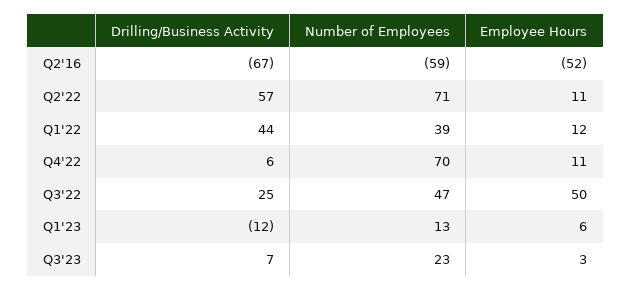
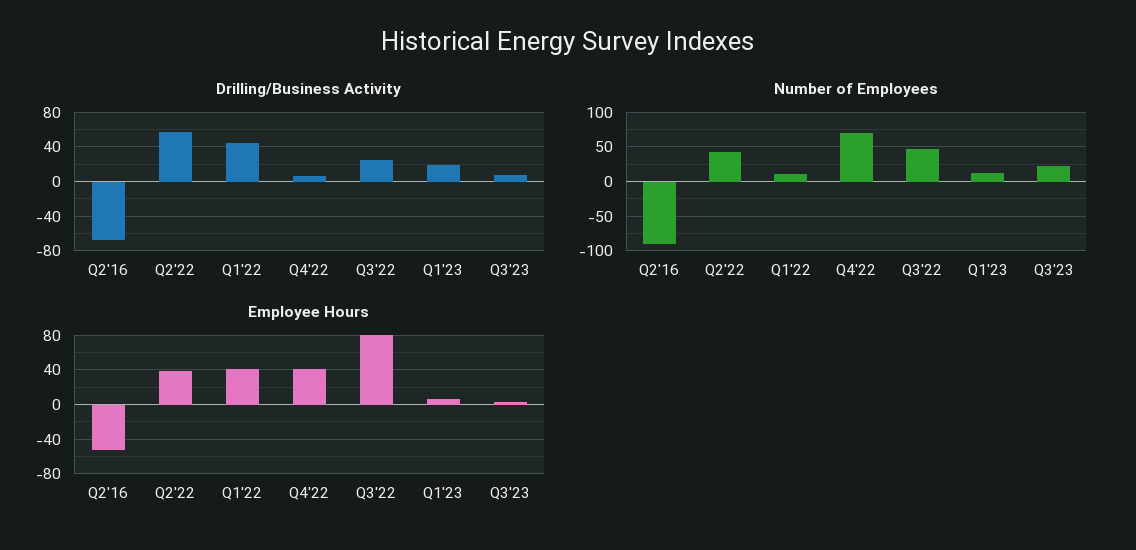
  {
    "Drilling/Business Activity": {
      "Q2'16": -67,
      "Q2'22": 57,
      "Q1'22": 44,
      "Q4'22": 6,
      "Q3'22": 25,
-     "Q1'23": -12,
+     "Q1'23": 20,
      "Q3'23": 7
    },
    "Number of Employees": {
-     "Q2'16": -59,
+     "Q2'16": -90,
-     "Q2'22": 71,
+     "Q2'22": 40,
-     "Q1'22": 39,
+     "Q1'22": 10,
      "Q4'22": 70,
      "Q3'22": 47,
      "Q1'23": 13,
      "Q3'23": 23
    },
    "Employee Hours": {
      "Q2'16": -52,
-     "Q2'22": 11,
+     "Q2'22": 40,
-     "Q1'22": 12,
+     "Q1'22": 40,
-     "Q4'22": 11,
+     "Q4'22": 40,
-     "Q3'22": 50,
+     "Q3'22": 80,
      "Q1'23": 6,
      "Q3'23": 3
    }
  }

